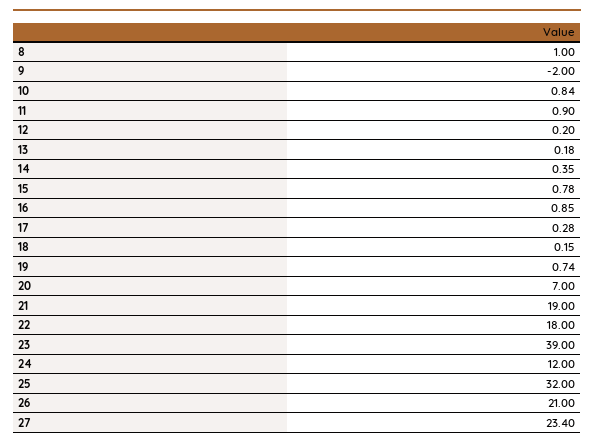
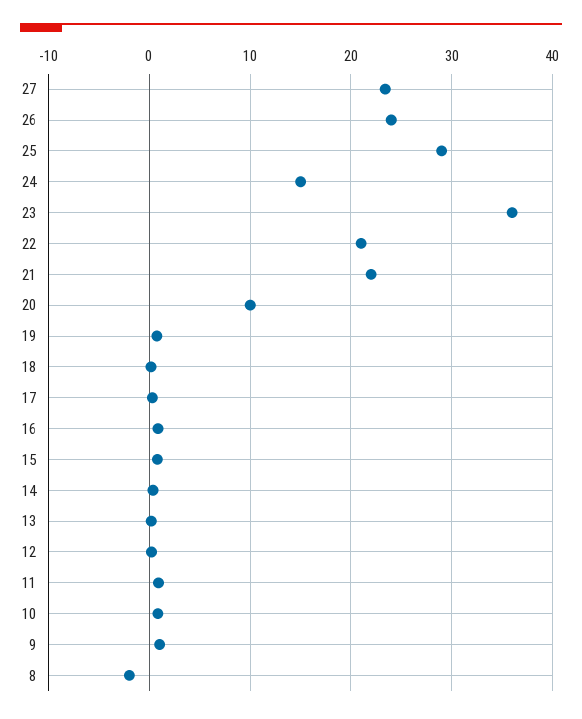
  {
-   "8": 1,
+   "8": -2,
-   "9": -2,
+   "9": 1,
    "10": 0.84,
    "11": 0.9,
    "12": 0.2,
    "13": 0.18,
    "14": 0.35,
    "15": 0.78,
    "16": 0.85,
    "17": 0.28,
    "18": 0.15,
    "19": 0.74,
-   "20": 7,
+   "20": 10,
-   "21": 19,
+   "21": 22,
-   "22": 18,
+   "22": 21,
-   "23": 39,
+   "23": 36,
-   "24": 12,
+   "24": 15,
-   "25": 32,
+   "25": 29,
-   "26": 21,
+   "26": 24,
    "27": 23.4
  }

